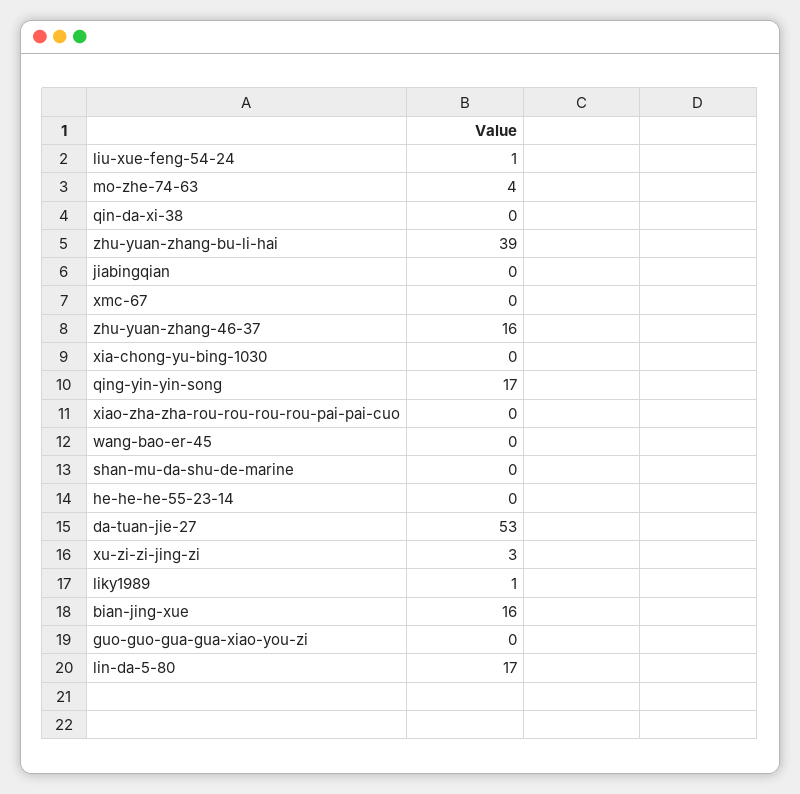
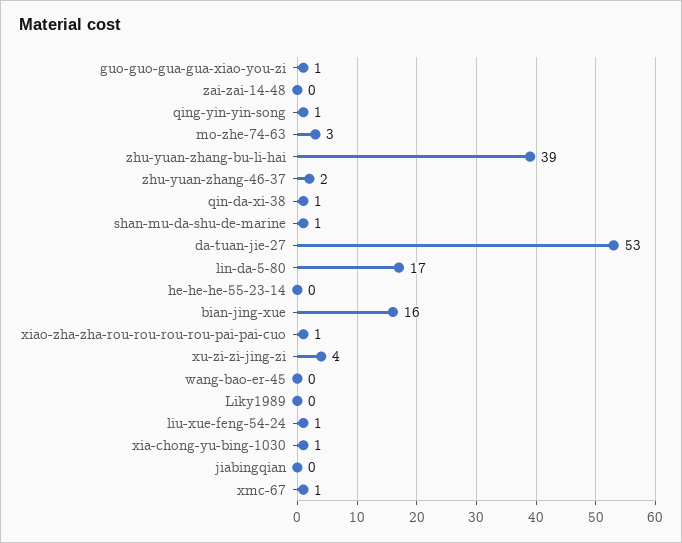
  {
    "liu-xue-feng-54-24": 1,
-   "mo-zhe-74-63": 4,
+   "mo-zhe-74-63": 3,
-   "qin-da-xi-38": 0,
+   "qin-da-xi-38": 1,
    "zhu-yuan-zhang-bu-li-hai": 39,
    "jiabingqian": 0,
-   "xmc-67": 0,
+   "xmc-67": 1,
-   "zhu-yuan-zhang-46-37": 16,
+   "zhu-yuan-zhang-46-37": 2,
-   "xia-chong-yu-bing-1030": 0,
+   "xia-chong-yu-bing-1030": 1,
-   "qing-yin-yin-song": 17,
+   "qing-yin-yin-song": 1,
-   "xiao-zha-zha-rou-rou-rou-rou-pai-pai-cuo": 0,
+   "xiao-zha-zha-rou-rou-rou-rou-pai-pai-cuo": 1,
    "wang-bao-er-45": 0,
-   "shan-mu-da-shu-de-marine": 0,
+   "shan-mu-da-shu-de-marine": 1,
    "he-he-he-55-23-14": 0,
    "da-tuan-jie-27": 53,
-   "xu-zi-zi-jing-zi": 3,
+   "xu-zi-zi-jing-zi": 4,
-   "liky1989": 1,
+   "liky1989": 0,
    "bian-jing-xue": 16,
-   "guo-guo-gua-gua-xiao-you-zi": 0,
+   "guo-guo-gua-gua-xiao-you-zi": 1,
-   "lin-da-5-80": 17
+   "lin-da-5-80": 17,
+   "zai-zai-14-48": 0
  }

